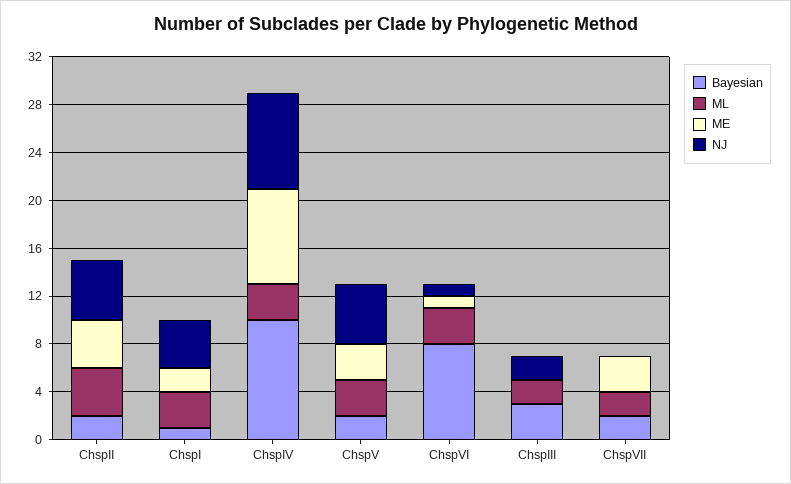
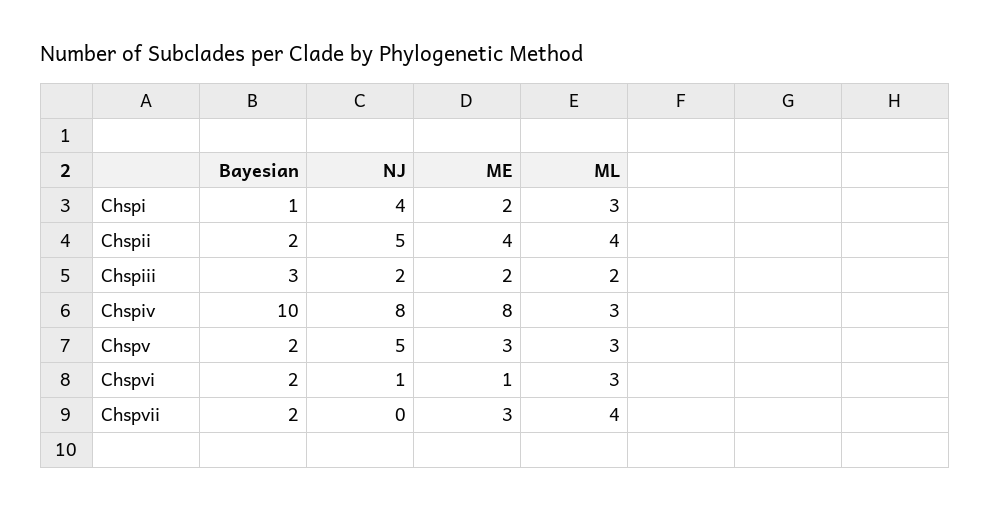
  {
    "Bayesian": {
      "ChspII": 2,
      "ChspI": 1,
      "ChspIV": 10,
      "ChspV": 2,
-     "ChspVI": 8,
+     "ChspVI": 2,
      "ChspIII": 3,
      "ChspVII": 2
    },
    "ML": {
      "ChspII": 4,
      "ChspI": 3,
      "ChspIV": 3,
      "ChspV": 3,
      "ChspVI": 3,
      "ChspIII": 2,
-     "ChspVII": 2
+     "ChspVII": 4
    },
    "ME": {
      "ChspII": 4,
      "ChspI": 2,
      "ChspIV": 8,
      "ChspV": 3,
      "ChspVI": 1,
-     "ChspIII": 0,
+     "ChspIII": 2,
      "ChspVII": 3
    },
    "NJ": {
      "ChspII": 5,
      "ChspI": 4,
      "ChspIV": 8,
      "ChspV": 5,
      "ChspVI": 1,
      "ChspIII": 2,
      "ChspVII": 0
    }
  }

